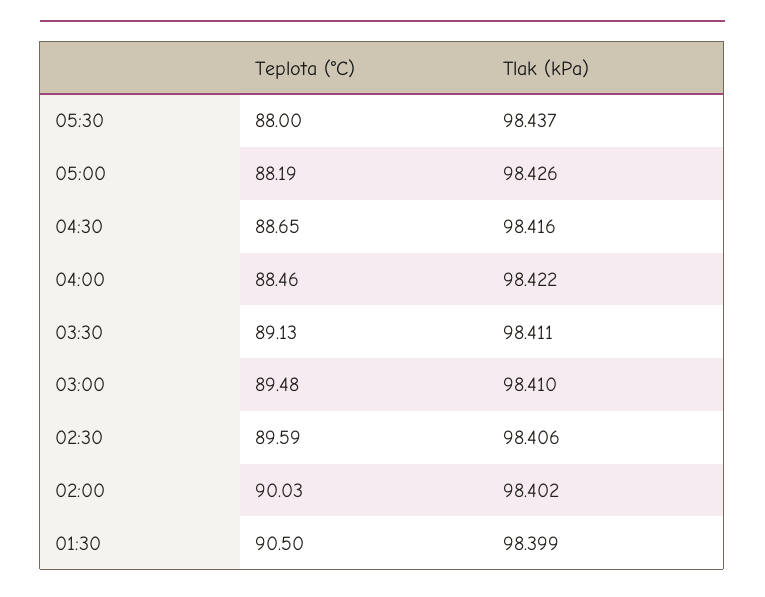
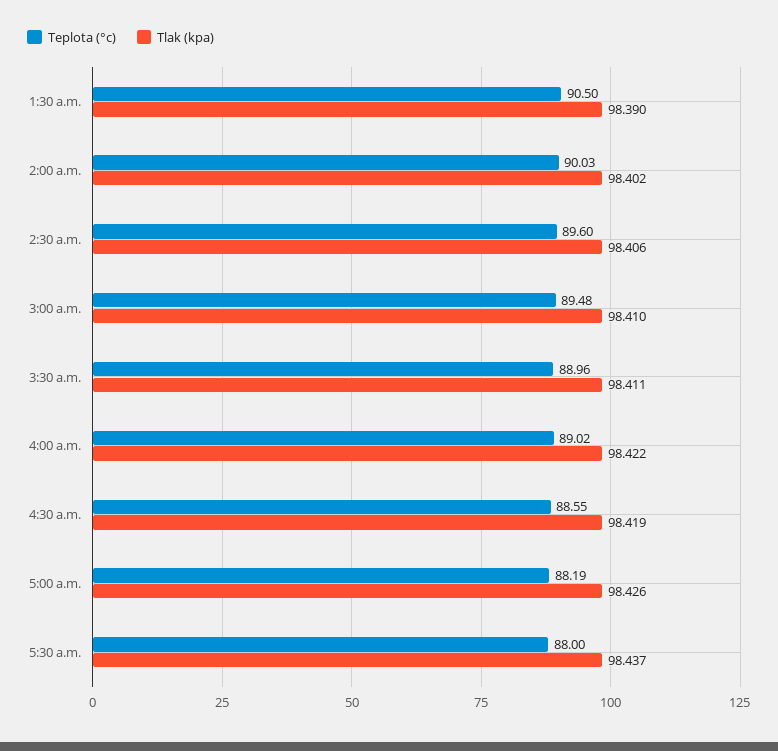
  {
    "Teplota (°C)": {
      "05:30": 88,
      "05:00": 88.19,
-     "04:30": 88.65,
+     "04:30": 88.55,
-     "04:00": 88.46,
+     "04:00": 89.02,
-     "03:30": 89.13,
+     "03:30": 88.96,
      "03:00": 89.48,
-     "02:30": 89.59,
+     "02:30": 89.6,
      "02:00": 90.03,
      "01:30": 90.5
    },
    "Tlak (kPa)": {
      "05:30": 98.437,
      "05:00": 98.426,
-     "04:30": 98.416,
+     "04:30": 98.419,
      "04:00": 98.422,
      "03:30": 98.411,
      "03:00": 98.41,
      "02:30": 98.406,
      "02:00": 98.402,
-     "01:30": 98.399
+     "01:30": 98.39
    }
  }

